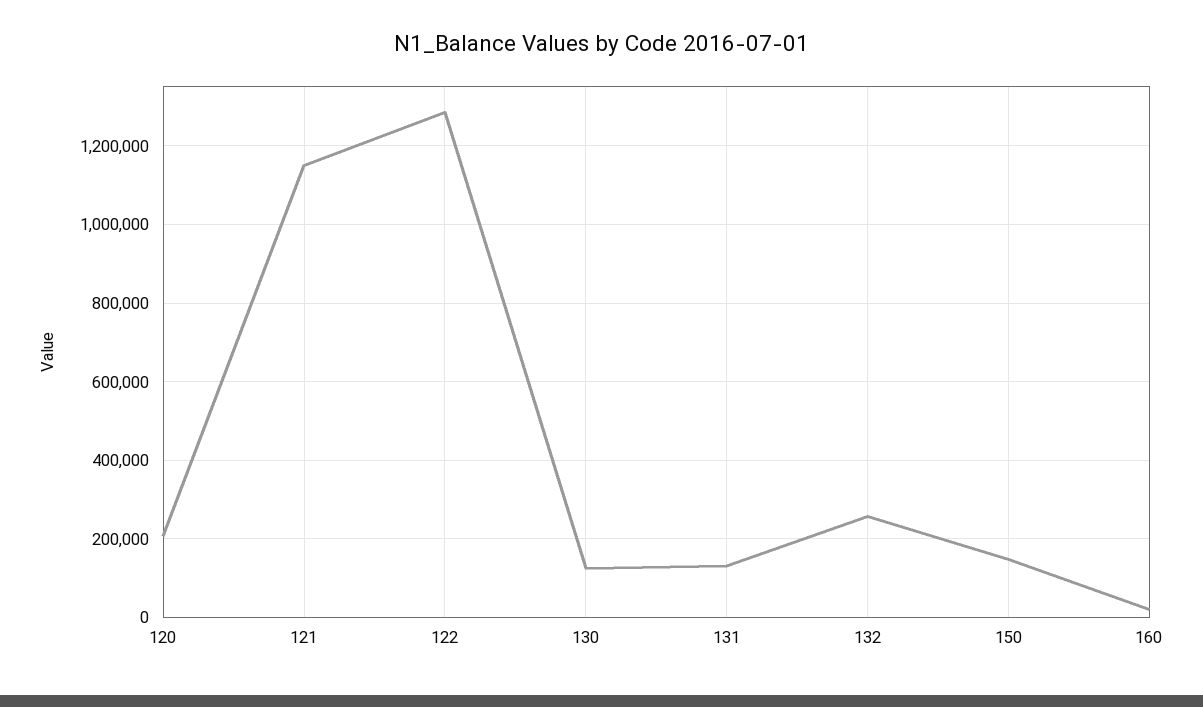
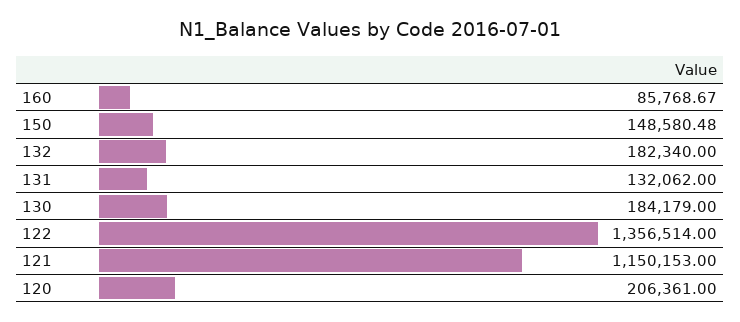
  {
    "120": 206361,
    "121": 1150153,
-   "122": 1280000,
+   "122": 1356514,
-   "130": 120000,
+   "130": 184179,
    "131": 132062,
-   "132": 260000,
+   "132": 182340,
    "150": 148580.48,
-   "160": 20000
+   "160": 85768.67
  }

